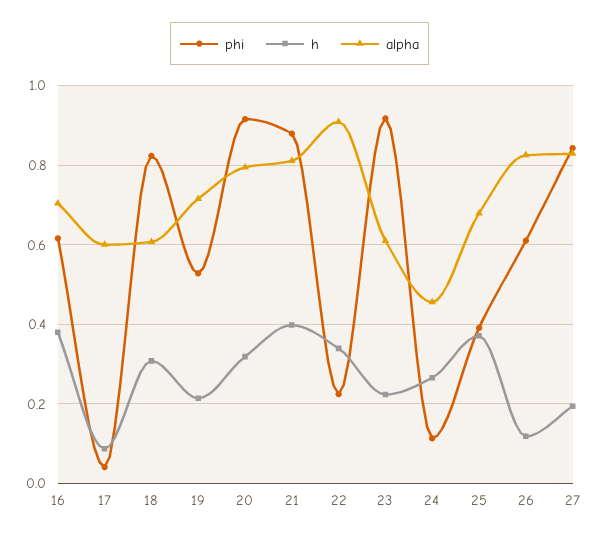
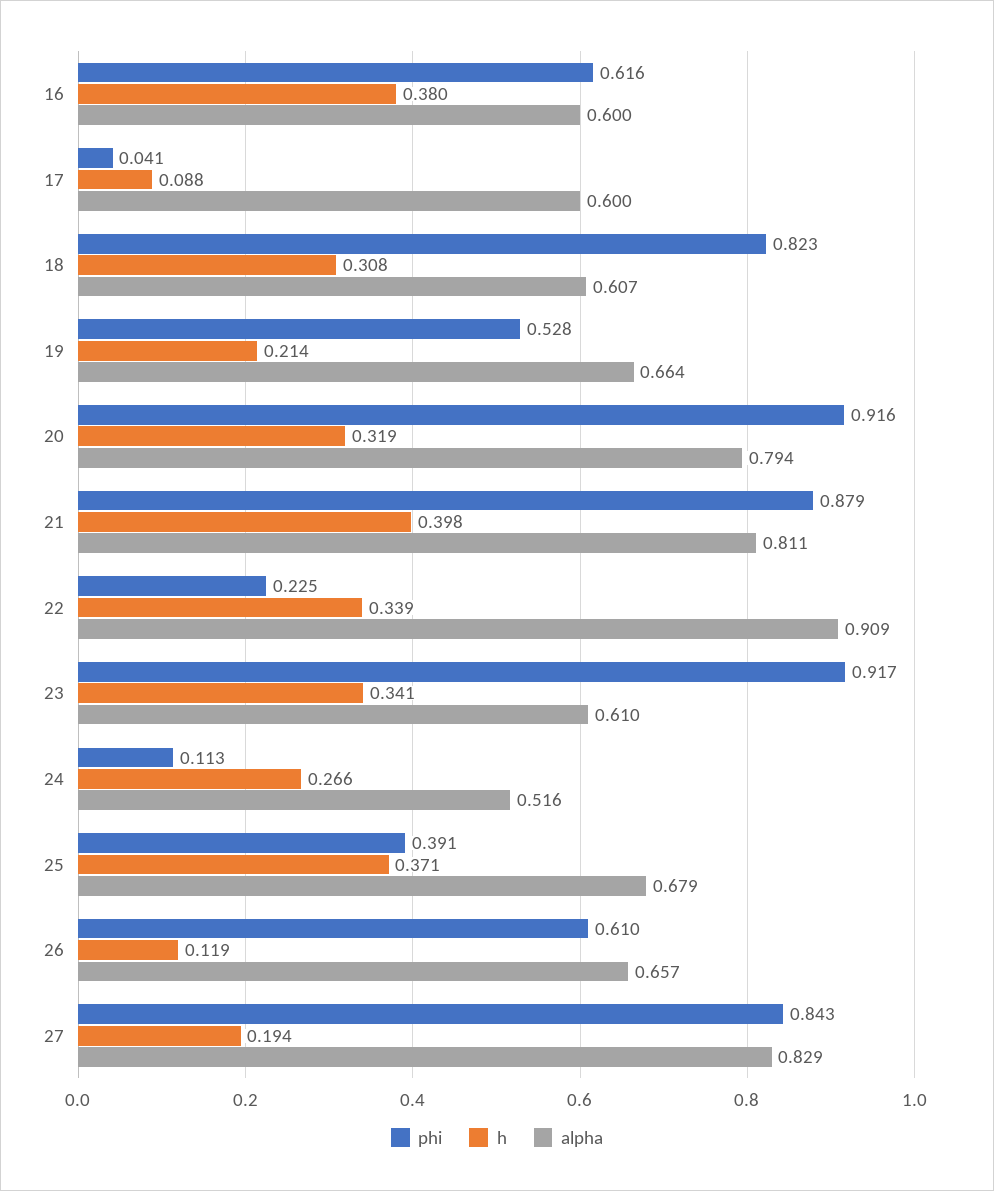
  {
    "phi": {
      "16": 0.616,
      "17": 0.041,
      "18": 0.823,
      "19": 0.528,
      "20": 0.916,
      "21": 0.879,
      "22": 0.225,
      "23": 0.917,
      "24": 0.113,
      "25": 0.391,
      "26": 0.61,
      "27": 0.843
    },
    "h": {
      "16": 0.38,
      "17": 0.088,
      "18": 0.308,
      "19": 0.214,
      "20": 0.319,
      "21": 0.398,
      "22": 0.339,
-     "23": 0.22,
+     "23": 0.341,
      "24": 0.266,
      "25": 0.371,
      "26": 0.119,
      "27": 0.194
    },
    "alpha": {
-     "16": 0.7,
+     "16": 0.6,
      "17": 0.6,
      "18": 0.607,
-     "19": 0.72,
+     "19": 0.664,
      "20": 0.794,
      "21": 0.811,
      "22": 0.909,
      "23": 0.61,
-     "24": 0.46,
+     "24": 0.516,
      "25": 0.679,
-     "26": 0.82,
+     "26": 0.657,
      "27": 0.829
    }
  }

